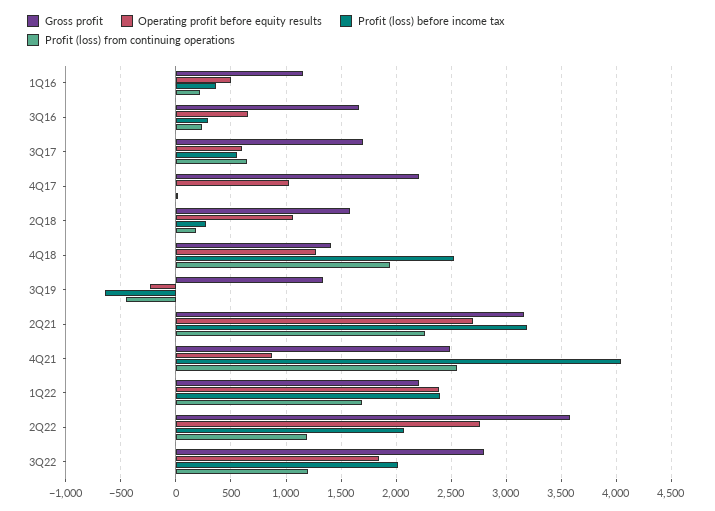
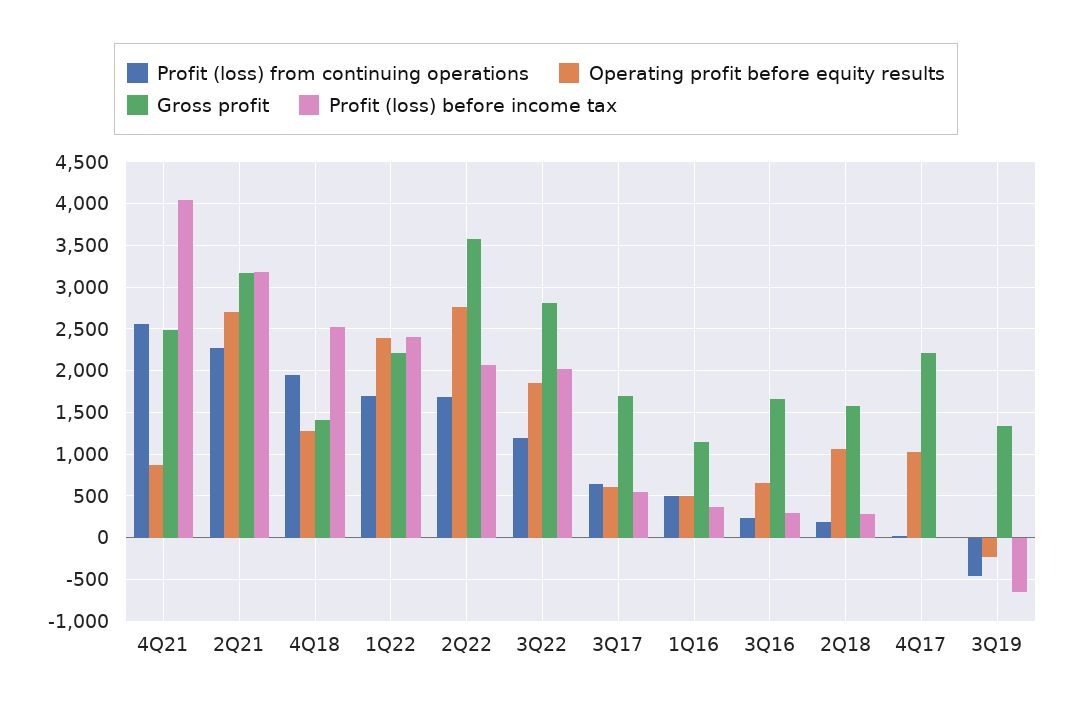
  {
    "Gross profit": {
      "1Q16": 1200,
      "3Q16": 1700,
      "3Q17": 1700,
      "4Q17": 2200,
      "2Q18": 1600,
      "4Q18": 1400,
      "3Q19": 1300,
      "2Q21": 3200,
      "4Q21": 2500,
      "1Q22": 2200,
      "2Q22": 3600,
      "3Q22": 2800
    },
    "Operating profit before equity results": {
      "1Q16": 500,
      "3Q16": 700,
      "3Q17": 600,
      "4Q17": 1000,
      "2Q18": 1100,
      "4Q18": 1300,
      "3Q19": -200,
      "2Q21": 2700,
      "4Q21": 900,
      "1Q22": 2400,
      "2Q22": 2800,
      "3Q22": 1800
    },
    "Profit (loss) before income tax": {
      "1Q16": 400,
      "3Q16": 300,
      "3Q17": 600,
      "4Q17": 0,
      "2Q18": 300,
      "4Q18": 2500,
      "3Q19": -600,
      "2Q21": 3200,
      "4Q21": 4000,
      "1Q22": 2400,
      "2Q22": 2100,
      "3Q22": 2000
    },
    "Profit (loss) from continuing operations": {
-     "1Q16": 200,
+     "1Q16": 500,
      "3Q16": 200,
      "3Q17": 600,
      "4Q17": 0,
      "2Q18": 200,
      "4Q18": 1900,
      "3Q19": -500,
      "2Q21": 2300,
      "4Q21": 2600,
      "1Q22": 1700,
-     "2Q22": 1200,
+     "2Q22": 1700,
      "3Q22": 1200
    }
  }

